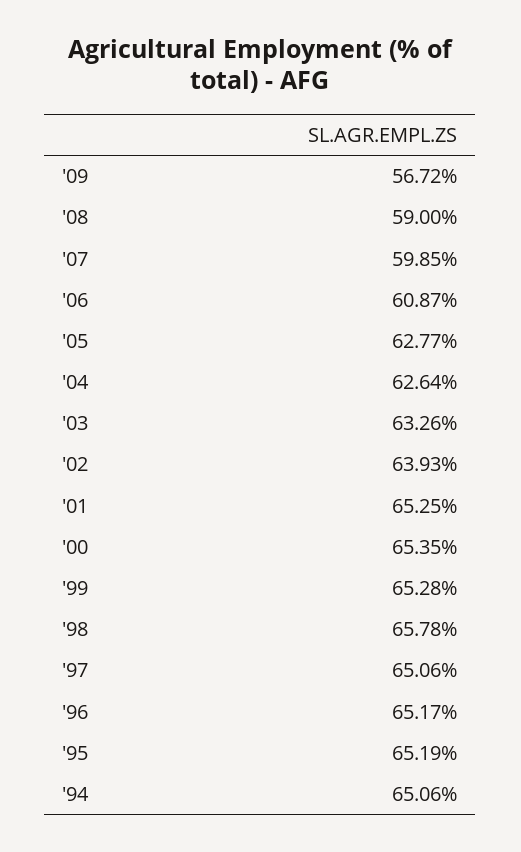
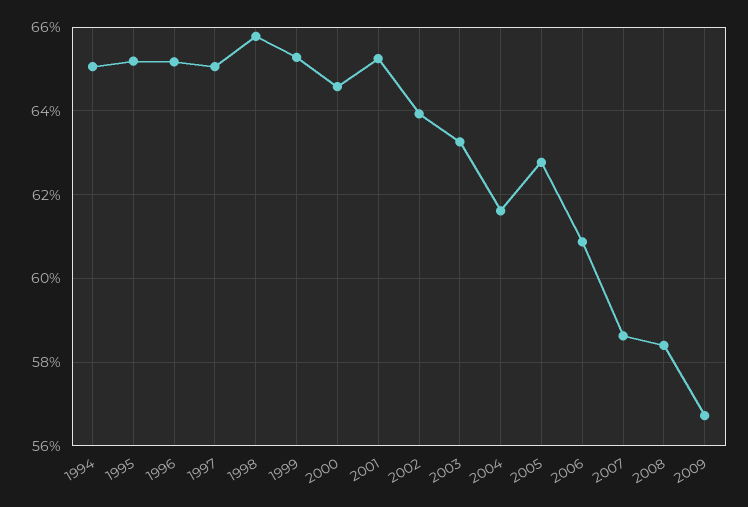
  {
    "'09": 56.72,
-   "'08": 59,
+   "'08": 58.4,
-   "'07": 59.85,
+   "'07": 58.6,
    "'06": 60.87,
    "'05": 62.77,
-   "'04": 62.64,
+   "'04": 61.6,
    "'03": 63.26,
    "'02": 63.93,
    "'01": 65.25,
-   "'00": 65.35,
+   "'00": 64.6,
    "'99": 65.28,
    "'98": 65.78,
    "'97": 65.06,
    "'96": 65.17,
    "'95": 65.19,
    "'94": 65.06
  }

